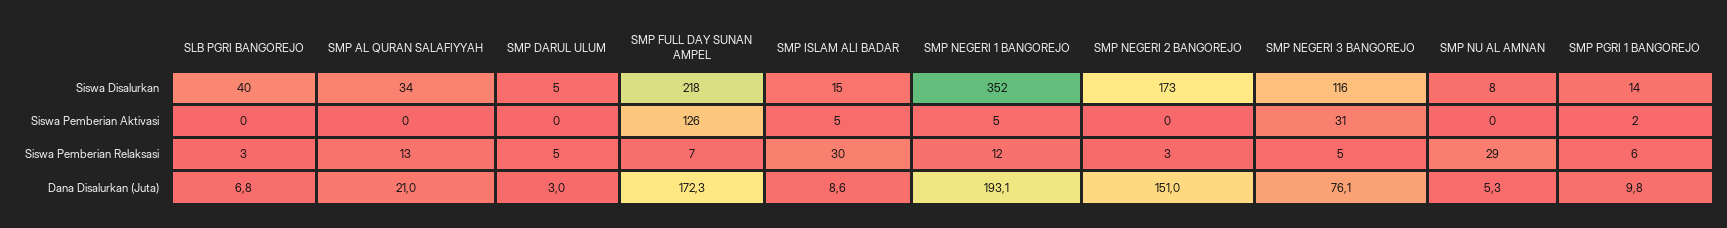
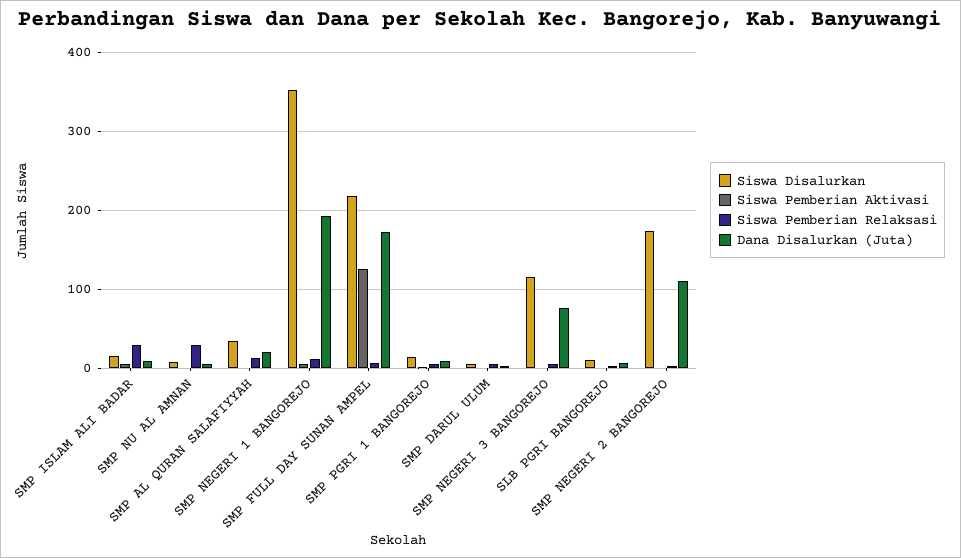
  {
    "Siswa Disalurkan": {
-     "SLB PGRI BANGOREJO": 40,
+     "SLB PGRI BANGOREJO": 10,
      "SMP AL QURAN SALAFIYYAH": 34,
      "SMP DARUL ULUM": 5,
      "SMP FULL DAY SUNAN AMPEL": 218,
      "SMP ISLAM ALI BADAR": 15,
      "SMP NEGERI 1 BANGOREJO": 352,
      "SMP NEGERI 2 BANGOREJO": 173,
      "SMP NEGERI 3 BANGOREJO": 116,
      "SMP NU AL AMNAN": 8,
      "SMP PGRI 1 BANGOREJO": 14
    },
    "Siswa Pemberian Aktivasi": {
      "SLB PGRI BANGOREJO": 0,
      "SMP AL QURAN SALAFIYYAH": 0,
      "SMP DARUL ULUM": 0,
      "SMP FULL DAY SUNAN AMPEL": 126,
      "SMP ISLAM ALI BADAR": 5,
      "SMP NEGERI 1 BANGOREJO": 5,
      "SMP NEGERI 2 BANGOREJO": 0,
-     "SMP NEGERI 3 BANGOREJO": 31,
+     "SMP NEGERI 3 BANGOREJO": 0,
      "SMP NU AL AMNAN": 0,
      "SMP PGRI 1 BANGOREJO": 2
    },
    "Siswa Pemberian Relaksasi": {
      "SLB PGRI BANGOREJO": 3,
      "SMP AL QURAN SALAFIYYAH": 13,
      "SMP DARUL ULUM": 5,
      "SMP FULL DAY SUNAN AMPEL": 7,
      "SMP ISLAM ALI BADAR": 30,
      "SMP NEGERI 1 BANGOREJO": 12,
      "SMP NEGERI 2 BANGOREJO": 3,
      "SMP NEGERI 3 BANGOREJO": 5,
      "SMP NU AL AMNAN": 29,
      "SMP PGRI 1 BANGOREJO": 6
    },
    "Dana Disalurkan (Juta)": {
      "SLB PGRI BANGOREJO": 6.8,
      "SMP AL QURAN SALAFIYYAH": 21,
      "SMP DARUL ULUM": 3,
      "SMP FULL DAY SUNAN AMPEL": 172.3,
      "SMP ISLAM ALI BADAR": 8.6,
      "SMP NEGERI 1 BANGOREJO": 193.1,
-     "SMP NEGERI 2 BANGOREJO": 151,
+     "SMP NEGERI 2 BANGOREJO": 110,
      "SMP NEGERI 3 BANGOREJO": 76.1,
      "SMP NU AL AMNAN": 5.3,
      "SMP PGRI 1 BANGOREJO": 9.8
    }
  }

